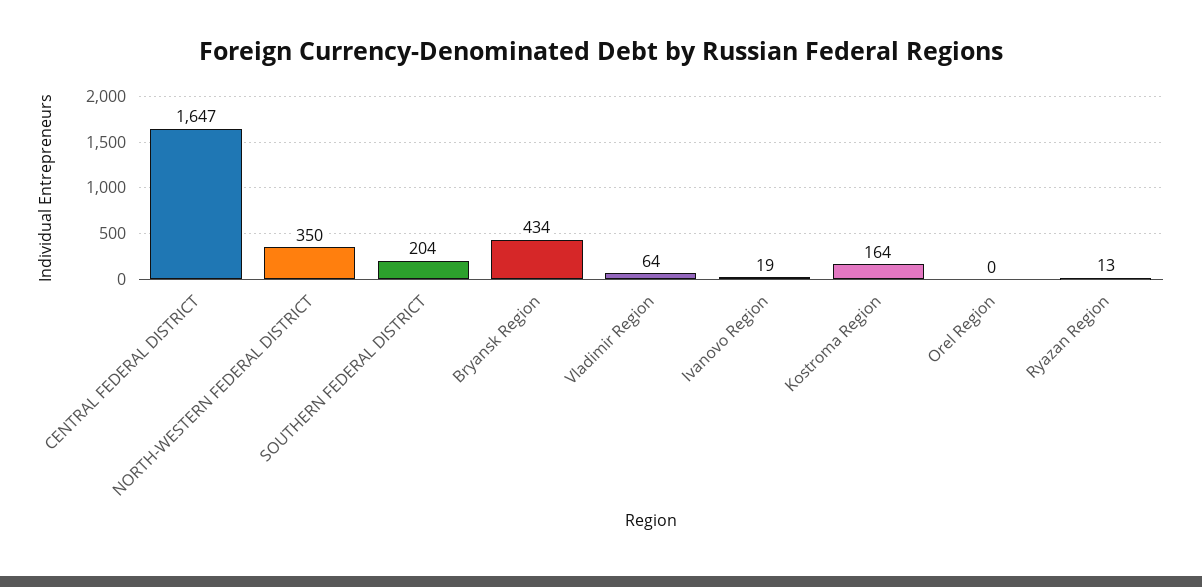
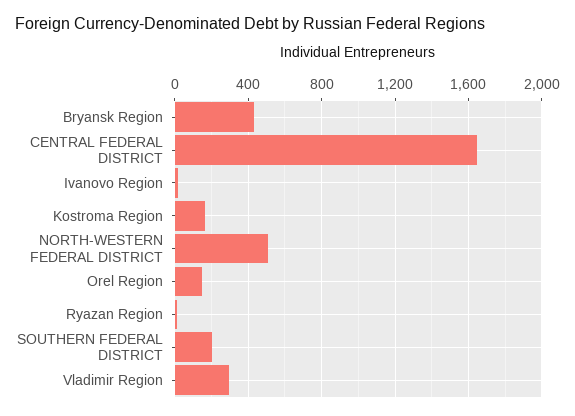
  {
    "CENTRAL FEDERAL DISTRICT": 1647,
-   "NORTH-WESTERN FEDERAL DISTRICT": 350,
+   "NORTH-WESTERN FEDERAL DISTRICT": 500,
    "SOUTHERN FEDERAL DISTRICT": 204,
    "Bryansk Region": 434,
-   "Vladimir Region": 64,
+   "Vladimir Region": 300,
    "Ivanovo Region": 19,
    "Kostroma Region": 164,
-   "Orel Region": 0,
+   "Orel Region": 150,
    "Ryazan Region": 13
  }

